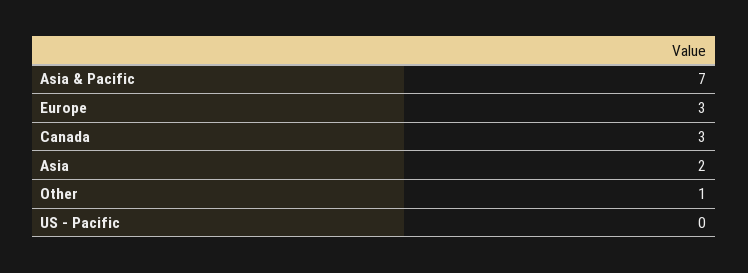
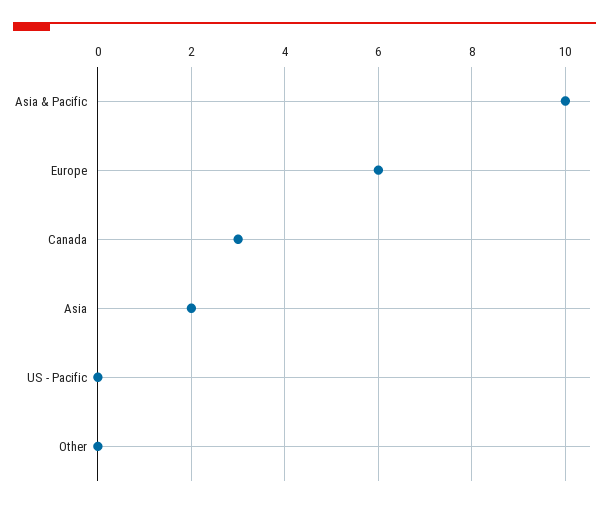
  {
-   "Asia & Pacific": 7,
+   "Asia & Pacific": 10,
-   "Europe": 3,
+   "Europe": 6,
    "Canada": 3,
    "Asia": 2,
-   "Other": 1,
+   "Other": 0,
    "US - Pacific": 0
  }

